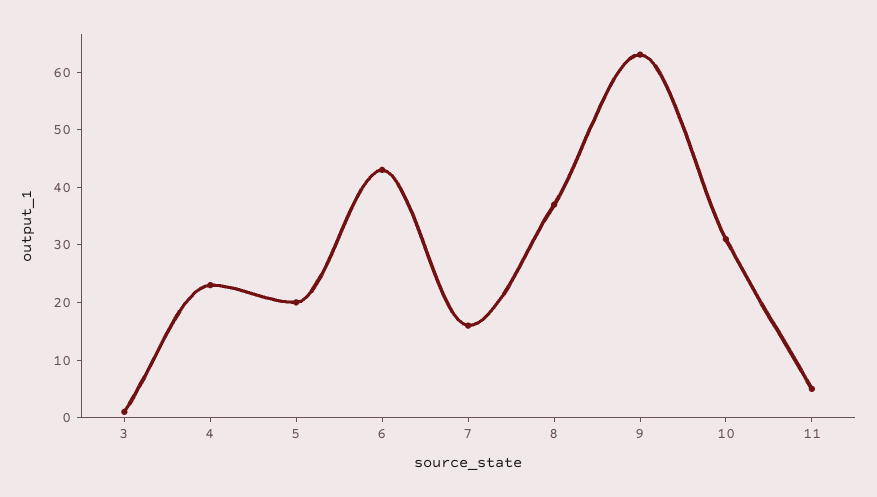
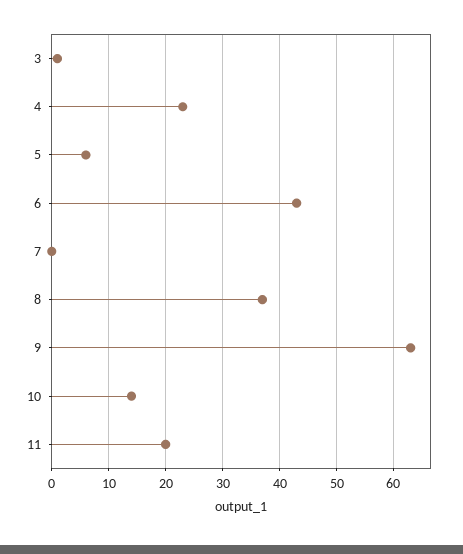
  {
    "3": 0,
    "4": 25,
-   "5": 20,
+   "5": 5,
    "6": 45,
-   "7": 15,
+   "7": 0,
    "8": 35,
    "9": 65,
-   "10": 30,
+   "10": 15,
-   "11": 5
+   "11": 20
  }

